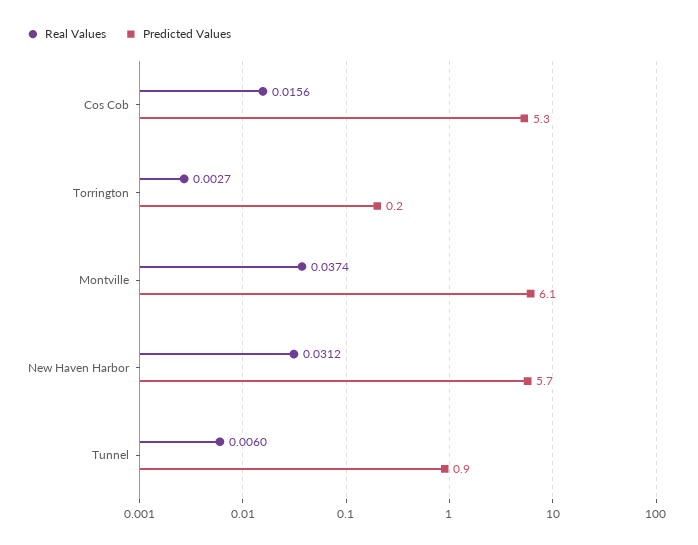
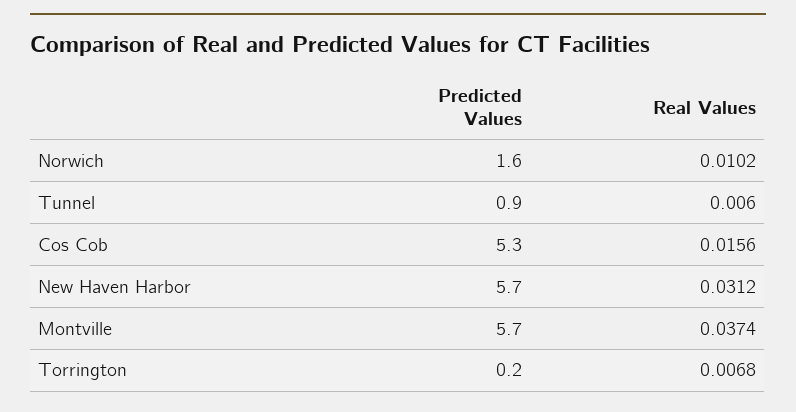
  {
    "Real Values": {
      "Cos Cob": 0.0156,
-     "Torrington": 0.0027,
+     "Torrington": 0.0068,
      "Montville": 0.0374,
      "New Haven Harbor": 0.0312,
-     "Tunnel": 0.006
+     "Tunnel": 0.006,
+     "Norwich": 0.0102
    },
    "Predicted Values": {
      "Cos Cob": 5.3,
      "Torrington": 0.2,
-     "Montville": 6.1,
+     "Montville": 5.7,
      "New Haven Harbor": 5.7,
-     "Tunnel": 0.9
+     "Tunnel": 0.9,
+     "Norwich": 1.6
    }
  }

